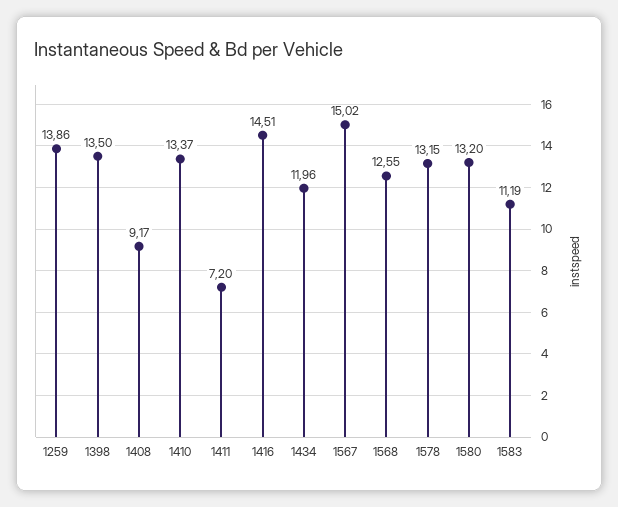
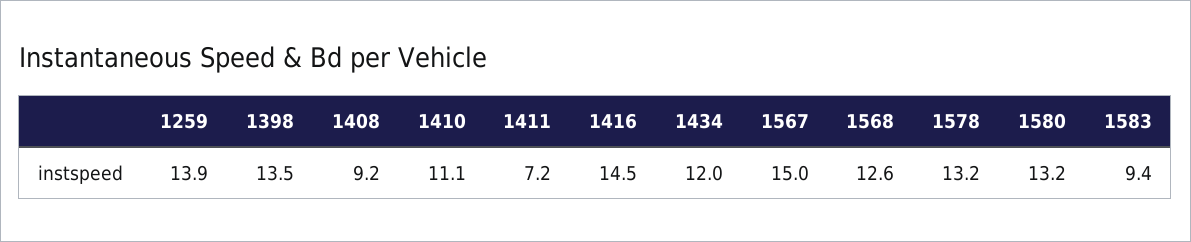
  {
    "1259": 13.86,
    "1398": 13.5,
    "1408": 9.17,
-   "1410": 13.37,
+   "1410": 11.1,
    "1411": 7.2,
    "1416": 14.51,
    "1434": 11.96,
    "1567": 15.02,
    "1568": 12.55,
    "1578": 13.15,
    "1580": 13.2,
-   "1583": 11.19
+   "1583": 9.4
  }

